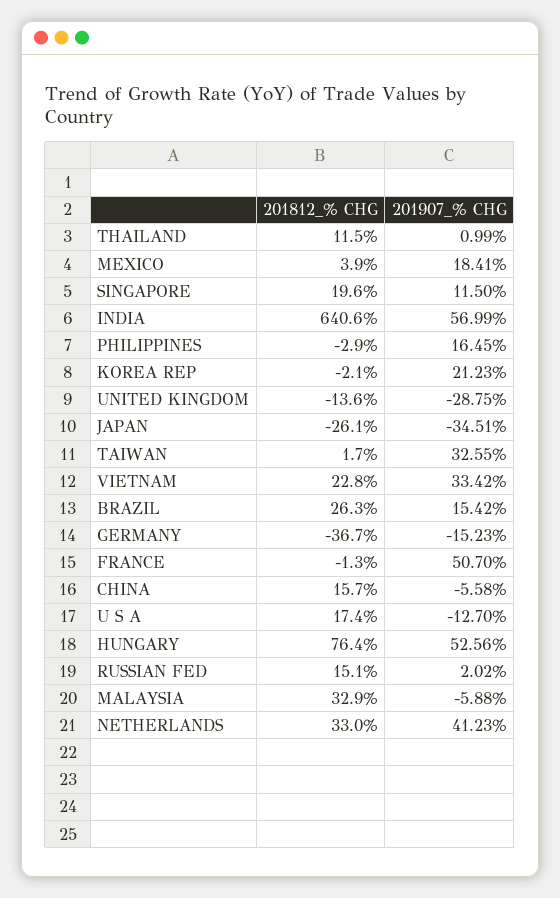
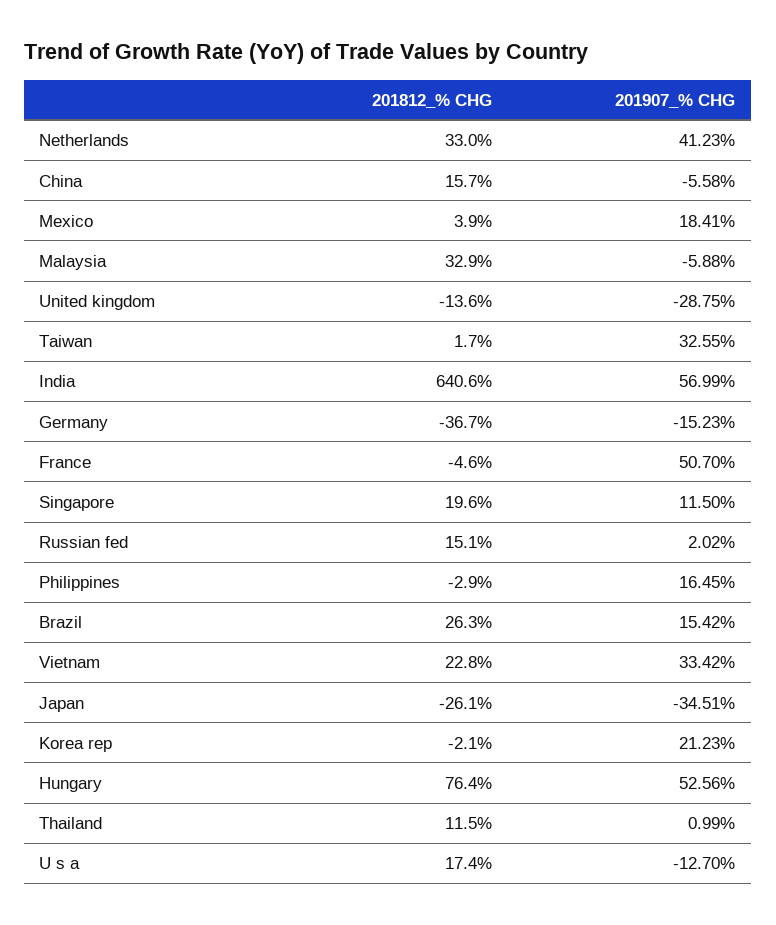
  {
    "201812_% CHG": {
      "THAILAND": 11.5,
      "MEXICO": 3.9,
      "SINGAPORE": 19.6,
      "INDIA": 640.6,
      "PHILIPPINES": -2.9,
      "KOREA REP": -2.1,
      "UNITED KINGDOM": -13.6,
      "JAPAN": -26.1,
      "TAIWAN": 1.7,
      "VIETNAM": 22.8,
      "BRAZIL": 26.3,
      "GERMANY": -36.7,
-     "FRANCE": -1.3,
+     "FRANCE": -4.6,
      "CHINA": 15.7,
      "U S A": 17.4,
      "HUNGARY": 76.4,
      "RUSSIAN FED": 15.1,
      "MALAYSIA": 32.9,
      "NETHERLANDS": 33
    },
    "201907_% CHG": {
      "THAILAND": 0.99,
      "MEXICO": 18.41,
      "SINGAPORE": 11.5,
      "INDIA": 56.99,
      "PHILIPPINES": 16.45,
      "KOREA REP": 21.23,
      "UNITED KINGDOM": -28.75,
      "JAPAN": -34.51,
      "TAIWAN": 32.55,
      "VIETNAM": 33.42,
      "BRAZIL": 15.42,
      "GERMANY": -15.23,
      "FRANCE": 50.7,
      "CHINA": -5.58,
      "U S A": -12.7,
      "HUNGARY": 52.56,
      "RUSSIAN FED": 2.02,
      "MALAYSIA": -5.88,
      "NETHERLANDS": 41.23
    }
  }

